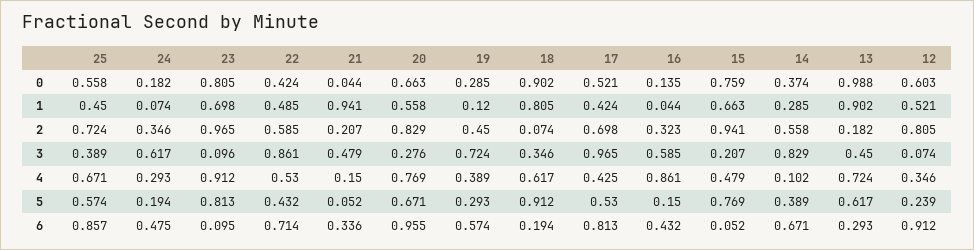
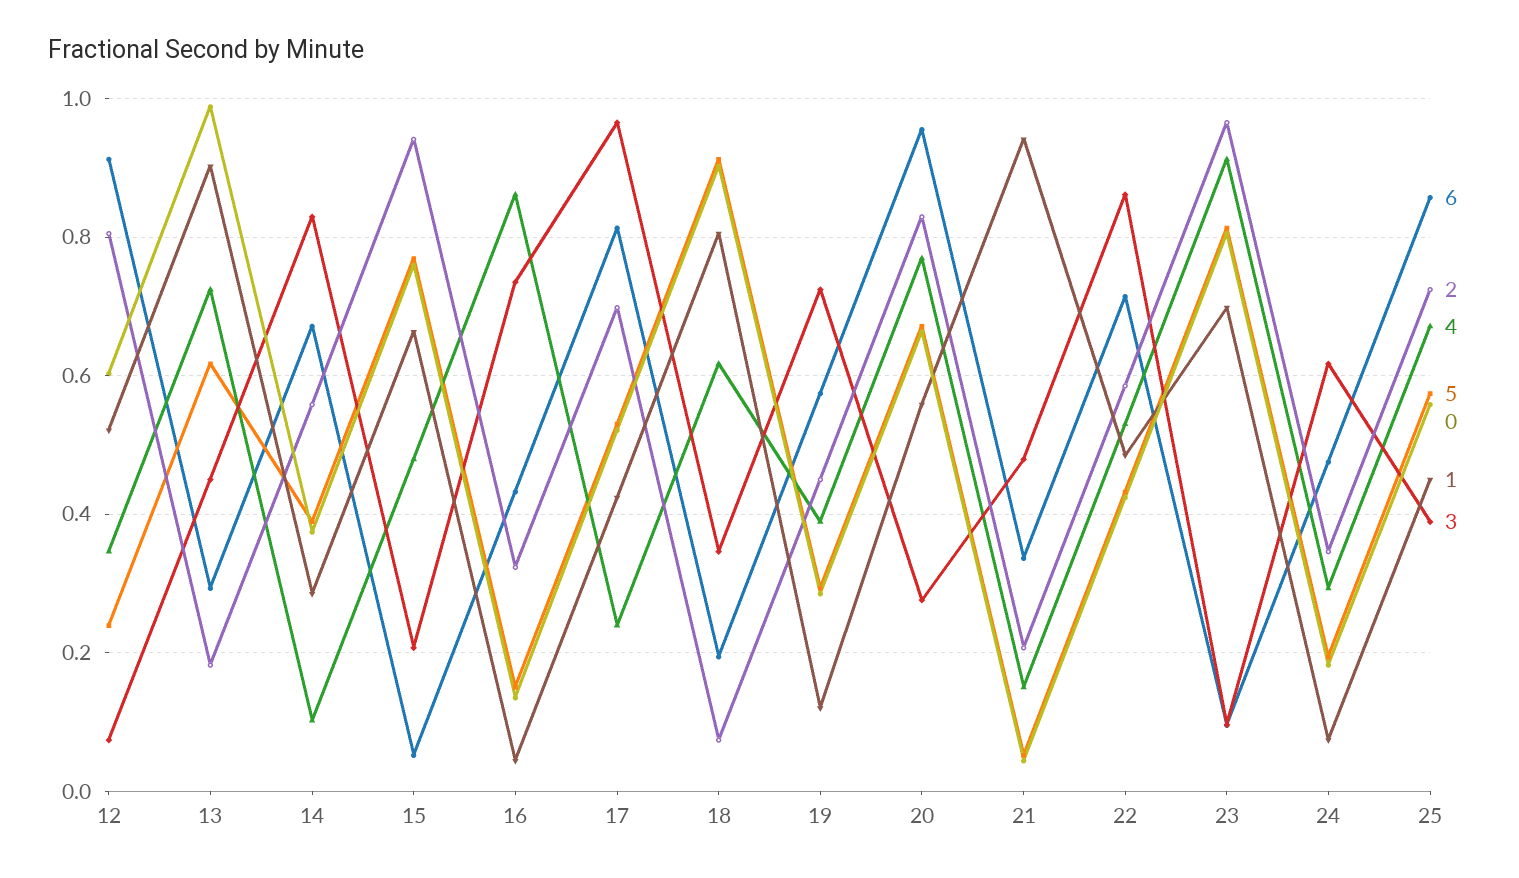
  {
    "0": {
      "25": 0.558,
      "24": 0.182,
      "23": 0.805,
      "22": 0.424,
      "21": 0.044,
      "20": 0.663,
      "19": 0.285,
      "18": 0.902,
      "17": 0.521,
      "16": 0.135,
      "15": 0.759,
      "14": 0.374,
      "13": 0.988,
      "12": 0.603
    },
    "1": {
      "25": 0.45,
      "24": 0.074,
      "23": 0.698,
      "22": 0.485,
      "21": 0.941,
      "20": 0.558,
      "19": 0.12,
      "18": 0.805,
      "17": 0.424,
      "16": 0.044,
      "15": 0.663,
      "14": 0.285,
      "13": 0.902,
      "12": 0.521
    },
    "2": {
      "25": 0.724,
      "24": 0.346,
      "23": 0.965,
      "22": 0.585,
      "21": 0.207,
      "20": 0.829,
      "19": 0.45,
      "18": 0.074,
      "17": 0.698,
      "16": 0.323,
      "15": 0.941,
      "14": 0.558,
      "13": 0.182,
      "12": 0.805
    },
    "3": {
      "25": 0.389,
      "24": 0.617,
      "23": 0.096,
      "22": 0.861,
      "21": 0.479,
      "20": 0.276,
      "19": 0.724,
      "18": 0.346,
      "17": 0.965,
-     "16": 0.585,
+     "16": 0.74,
      "15": 0.207,
      "14": 0.829,
      "13": 0.45,
      "12": 0.074
    },
    "4": {
      "25": 0.671,
      "24": 0.293,
      "23": 0.912,
      "22": 0.53,
      "21": 0.15,
      "20": 0.769,
      "19": 0.389,
      "18": 0.617,
-     "17": 0.425,
+     "17": 0.24,
      "16": 0.861,
      "15": 0.479,
      "14": 0.102,
      "13": 0.724,
      "12": 0.346
    },
    "5": {
      "25": 0.574,
      "24": 0.194,
      "23": 0.813,
      "22": 0.432,
      "21": 0.052,
      "20": 0.671,
      "19": 0.293,
      "18": 0.912,
      "17": 0.53,
      "16": 0.15,
      "15": 0.769,
      "14": 0.389,
      "13": 0.617,
      "12": 0.239
    },
    "6": {
      "25": 0.857,
      "24": 0.475,
      "23": 0.095,
      "22": 0.714,
      "21": 0.336,
      "20": 0.955,
      "19": 0.574,
      "18": 0.194,
      "17": 0.813,
      "16": 0.432,
      "15": 0.052,
      "14": 0.671,
      "13": 0.293,
      "12": 0.912
    }
  }

